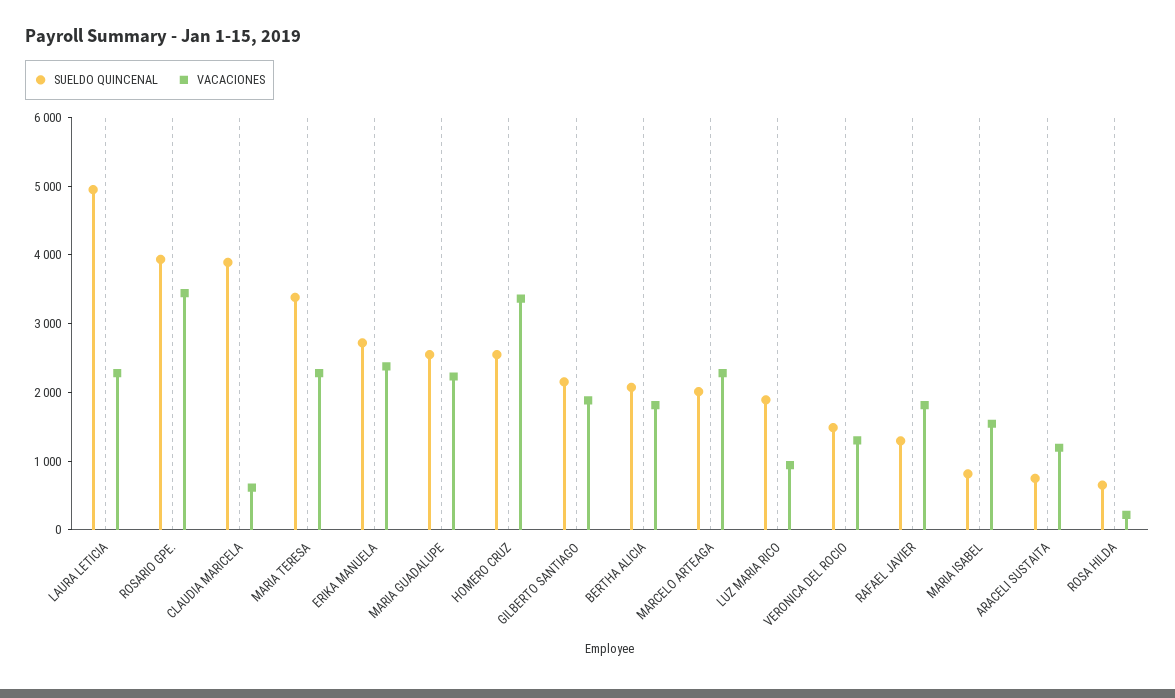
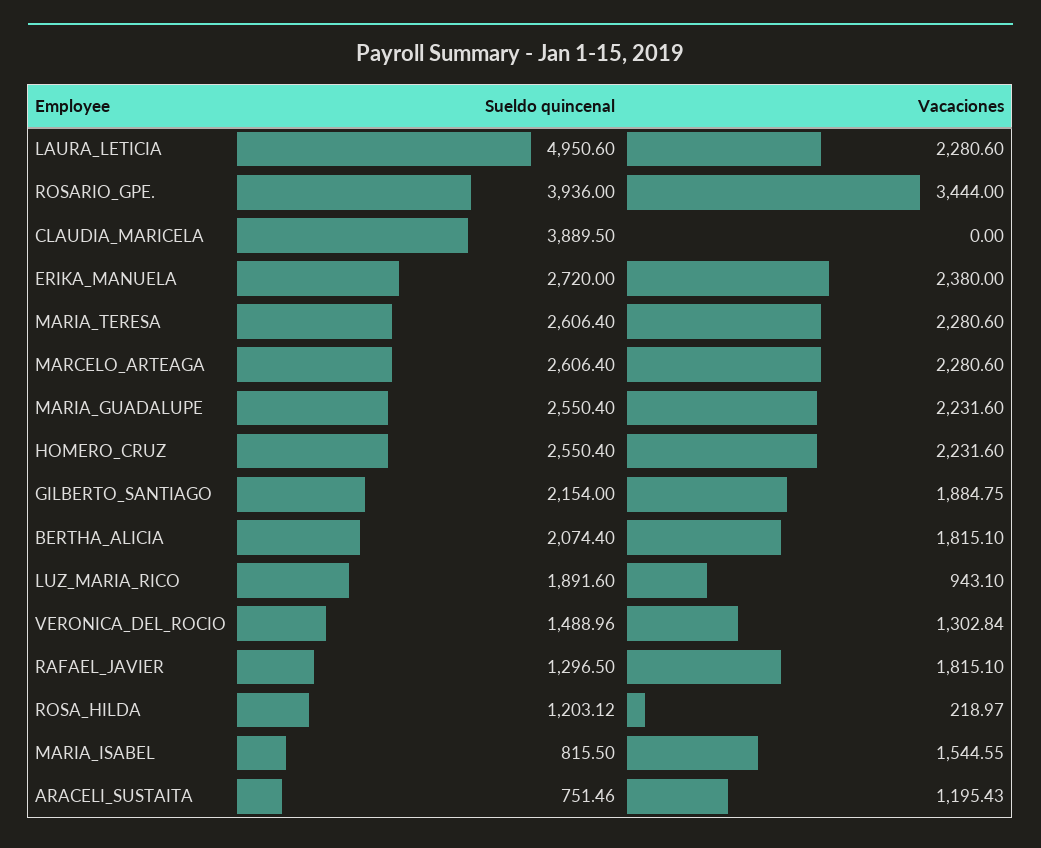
  {
    "SUELDO QUINCENAL": {
      "LAURA LETICIA": 4950.6,
      "ROSARIO GPE.": 3936,
      "CLAUDIA MARICELA": 3889.5,
-     "MARIA TERESA": 3400,
+     "MARIA TERESA": 2606.4,
      "ERIKA MANUELA": 2720,
      "MARIA GUADALUPE": 2550.4,
      "HOMERO CRUZ": 2550.4,
      "GILBERTO SANTIAGO": 2154,
      "BERTHA ALICIA": 2074.4,
-     "MARCELO ARTEAGA": 2000,
+     "MARCELO ARTEAGA": 2606.4,
      "LUZ MARIA RICO": 1891.6,
      "VERONICA DEL ROCIO": 1488.96,
      "RAFAEL JAVIER": 1296.5,
      "MARIA ISABEL": 815.5,
      "ARACELI SUSTAITA": 751.46,
-     "ROSA HILDA": 600
+     "ROSA HILDA": 1203.12
    },
    "VACACIONES": {
      "LAURA LETICIA": 2280.6,
      "ROSARIO GPE.": 3444,
-     "CLAUDIA MARICELA": 600,
+     "CLAUDIA MARICELA": 0,
      "MARIA TERESA": 2280.6,
      "ERIKA MANUELA": 2380,
      "MARIA GUADALUPE": 2231.6,
-     "HOMERO CRUZ": 3400,
+     "HOMERO CRUZ": 2231.6,
      "GILBERTO SANTIAGO": 1884.75,
      "BERTHA ALICIA": 1815.1,
      "MARCELO ARTEAGA": 2280.6,
      "LUZ MARIA RICO": 943.1,
      "VERONICA DEL ROCIO": 1302.84,
      "RAFAEL JAVIER": 1815.1,
      "MARIA ISABEL": 1544.55,
      "ARACELI SUSTAITA": 1195.43,
      "ROSA HILDA": 218.97
    }
  }

